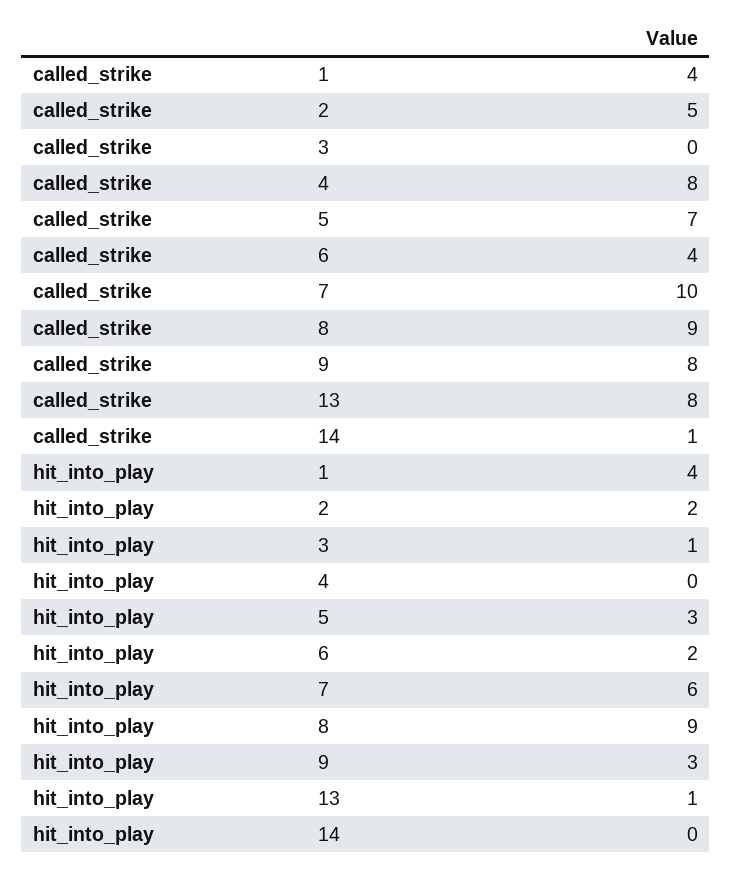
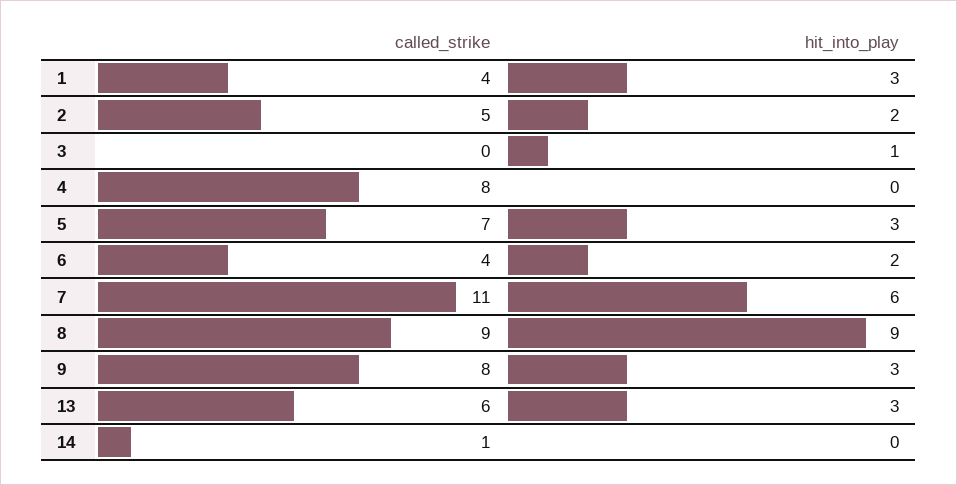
  {
    "called_strike": {
      "1": 4,
      "2": 5,
      "3": 0,
      "4": 8,
      "5": 7,
      "6": 4,
-     "7": 10,
+     "7": 11,
      "8": 9,
      "9": 8,
-     "13": 8,
+     "13": 6,
      "14": 1
    },
    "hit_into_play": {
-     "1": 4,
+     "1": 3,
      "2": 2,
      "3": 1,
      "4": 0,
      "5": 3,
      "6": 2,
      "7": 6,
      "8": 9,
      "9": 3,
-     "13": 1,
+     "13": 3,
      "14": 0
    }
  }

